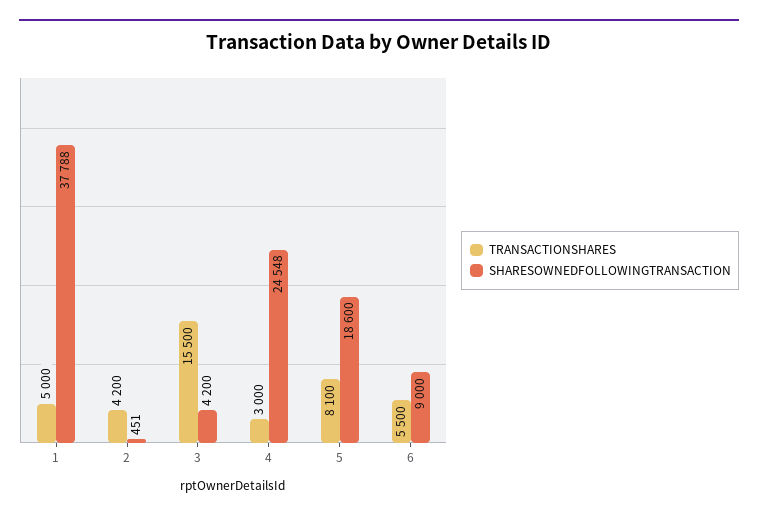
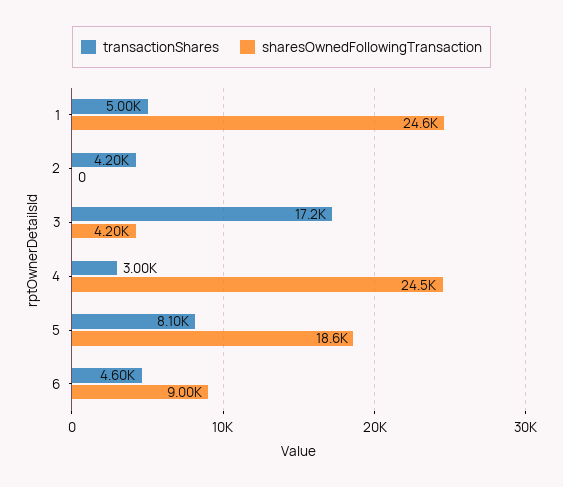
  {
    "TRANSACTIONSHARES": {
      "1": 5000,
      "2": 4200,
-     "3": 15500,
+     "3": 17200,
      "4": 3000,
      "5": 8100,
-     "6": 5500
+     "6": 4600
    },
    "SHARESOWNEDFOLLOWINGTRANSACTION": {
-     "1": 37788,
+     "1": 24600,
-     "2": 451,
+     "2": 0,
      "3": 4200,
      "4": 24548,
      "5": 18600,
      "6": 9000
    }
  }

